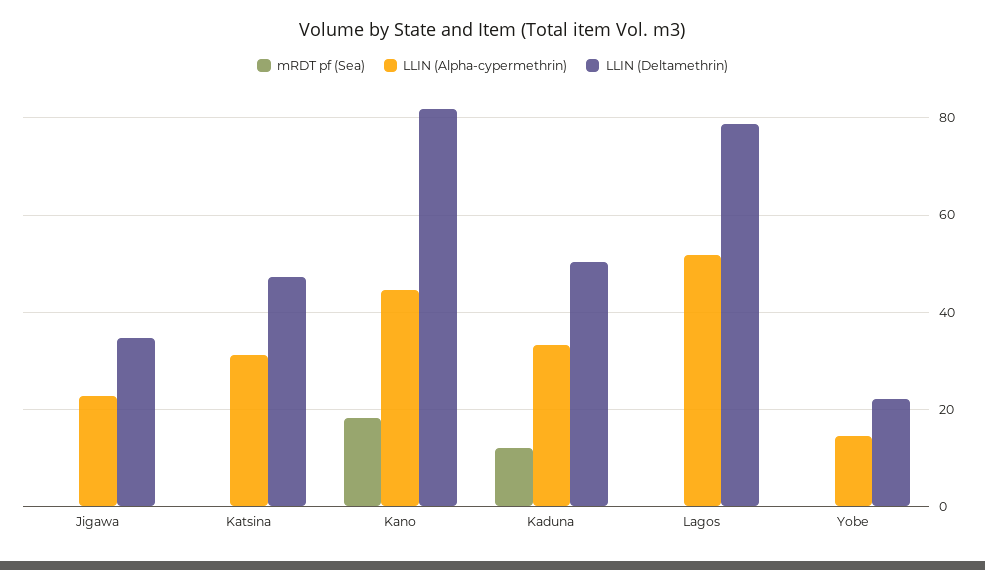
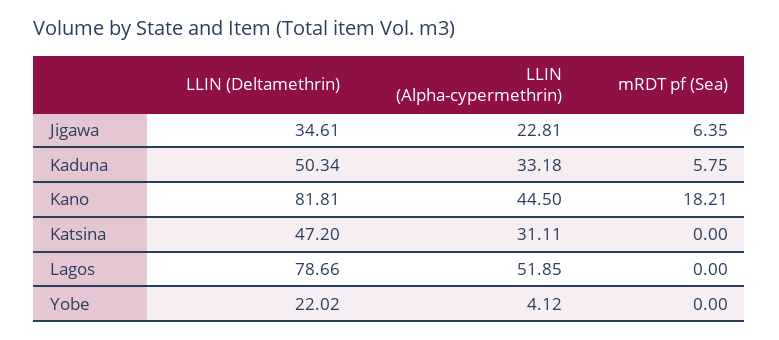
  {
    "mRDT pf (Sea)": {
-     "Jigawa": 0,
+     "Jigawa": 6.35,
      "Katsina": 0,
      "Kano": 18.21,
-     "Kaduna": 12,
+     "Kaduna": 5.75,
      "Lagos": 0,
      "Yobe": 0
    },
    "LLIN (Alpha-cypermethrin)": {
      "Jigawa": 22.81,
      "Katsina": 31.11,
      "Kano": 44.5,
      "Kaduna": 33.18,
      "Lagos": 51.85,
-     "Yobe": 14
+     "Yobe": 4.12
    },
    "LLIN (Deltamethrin)": {
      "Jigawa": 34.61,
      "Katsina": 47.2,
      "Kano": 81.81,
      "Kaduna": 50.34,
      "Lagos": 78.66,
      "Yobe": 22.02
    }
  }

